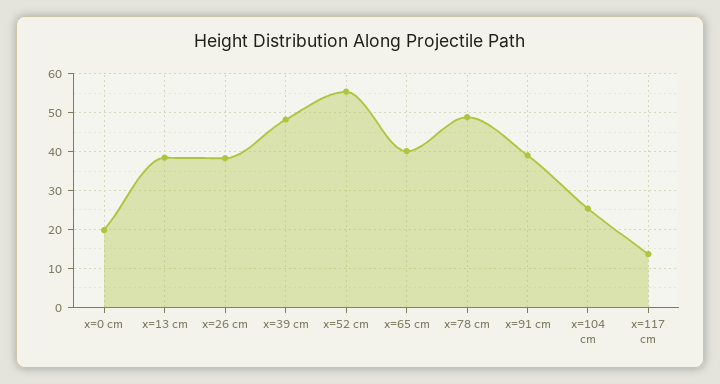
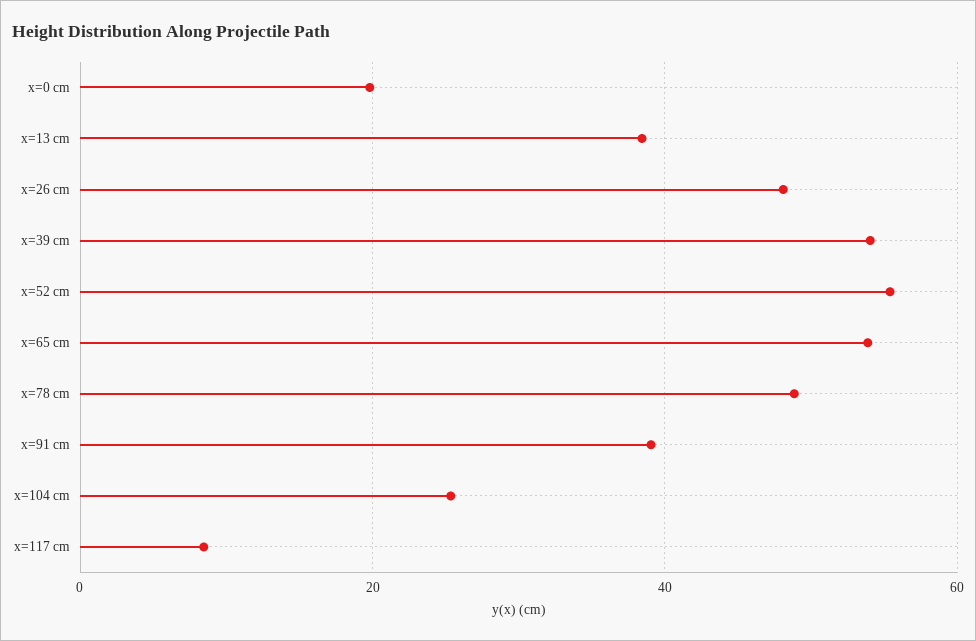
  {
    "x=0 cm": 20,
    "x=13 cm": 38,
-   "x=26 cm": 38,
+   "x=26 cm": 48,
-   "x=39 cm": 48,
+   "x=39 cm": 54,
    "x=52 cm": 56,
-   "x=65 cm": 40,
+   "x=65 cm": 54,
    "x=78 cm": 48,
    "x=91 cm": 40,
    "x=104 cm": 26,
-   "x=117 cm": 14
+   "x=117 cm": 8
  }

